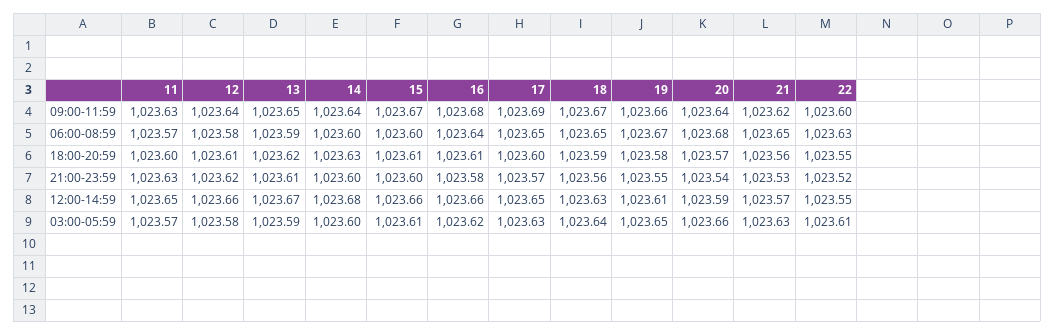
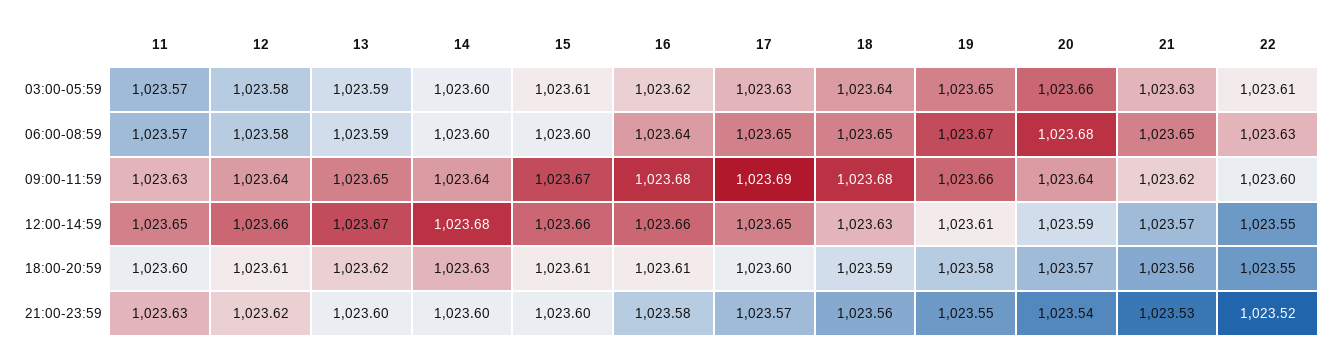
  {
    "11": {
      "09:00-11:59": 1023.63,
      "06:00-08:59": 1023.57,
      "18:00-20:59": 1023.6,
      "21:00-23:59": 1023.63,
      "12:00-14:59": 1023.65,
      "03:00-05:59": 1023.57
    },
    "12": {
      "09:00-11:59": 1023.64,
      "06:00-08:59": 1023.58,
      "18:00-20:59": 1023.61,
      "21:00-23:59": 1023.62,
      "12:00-14:59": 1023.66,
      "03:00-05:59": 1023.58
    },
    "13": {
      "09:00-11:59": 1023.65,
      "06:00-08:59": 1023.59,
      "18:00-20:59": 1023.62,
-     "21:00-23:59": 1023.61,
+     "21:00-23:59": 1023.6,
      "12:00-14:59": 1023.67,
      "03:00-05:59": 1023.59
    },
    "14": {
      "09:00-11:59": 1023.64,
      "06:00-08:59": 1023.6,
      "18:00-20:59": 1023.63,
      "21:00-23:59": 1023.6,
      "12:00-14:59": 1023.68,
      "03:00-05:59": 1023.6
    },
    "15": {
      "09:00-11:59": 1023.67,
      "06:00-08:59": 1023.6,
      "18:00-20:59": 1023.61,
      "21:00-23:59": 1023.6,
      "12:00-14:59": 1023.66,
      "03:00-05:59": 1023.61
    },
    "16": {
      "09:00-11:59": 1023.68,
      "06:00-08:59": 1023.64,
      "18:00-20:59": 1023.61,
      "21:00-23:59": 1023.58,
      "12:00-14:59": 1023.66,
      "03:00-05:59": 1023.62
    },
    "17": {
      "09:00-11:59": 1023.69,
      "06:00-08:59": 1023.65,
      "18:00-20:59": 1023.6,
      "21:00-23:59": 1023.57,
      "12:00-14:59": 1023.65,
      "03:00-05:59": 1023.63
    },
    "18": {
-     "09:00-11:59": 1023.67,
+     "09:00-11:59": 1023.68,
      "06:00-08:59": 1023.65,
      "18:00-20:59": 1023.59,
      "21:00-23:59": 1023.56,
      "12:00-14:59": 1023.63,
      "03:00-05:59": 1023.64
    },
    "19": {
      "09:00-11:59": 1023.66,
      "06:00-08:59": 1023.67,
      "18:00-20:59": 1023.58,
      "21:00-23:59": 1023.55,
      "12:00-14:59": 1023.61,
      "03:00-05:59": 1023.65
    },
    "20": {
      "09:00-11:59": 1023.64,
      "06:00-08:59": 1023.68,
      "18:00-20:59": 1023.57,
      "21:00-23:59": 1023.54,
      "12:00-14:59": 1023.59,
      "03:00-05:59": 1023.66
    },
    "21": {
      "09:00-11:59": 1023.62,
      "06:00-08:59": 1023.65,
      "18:00-20:59": 1023.56,
      "21:00-23:59": 1023.53,
      "12:00-14:59": 1023.57,
      "03:00-05:59": 1023.63
    },
    "22": {
      "09:00-11:59": 1023.6,
      "06:00-08:59": 1023.63,
      "18:00-20:59": 1023.55,
      "21:00-23:59": 1023.52,
      "12:00-14:59": 1023.55,
      "03:00-05:59": 1023.61
    }
  }

